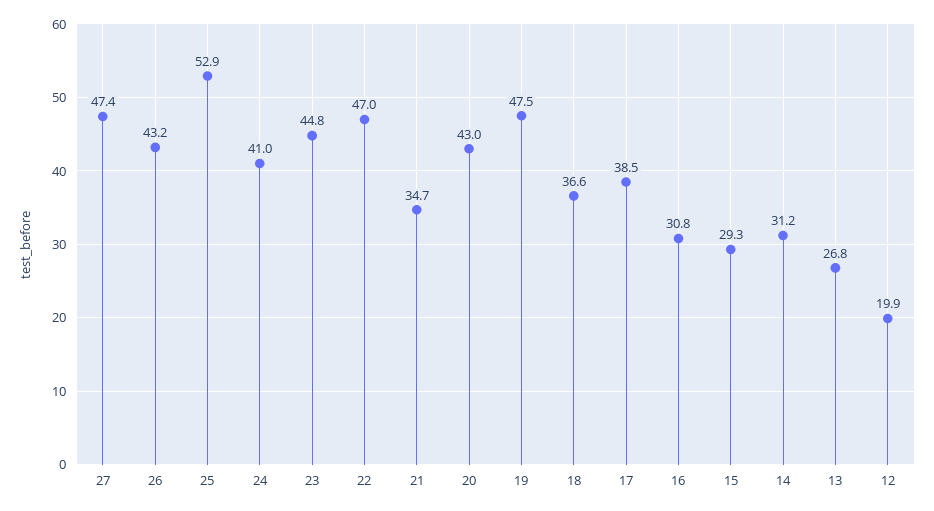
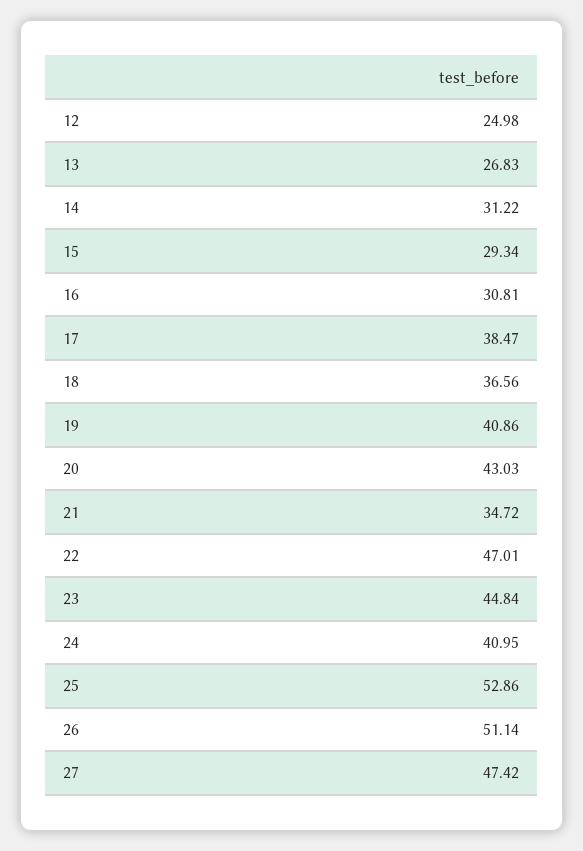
  {
    "27": 47.42,
-   "26": 43.2,
+   "26": 51.14,
    "25": 52.86,
    "24": 40.95,
    "23": 44.84,
    "22": 47.01,
    "21": 34.72,
    "20": 43.03,
-   "19": 47.5,
+   "19": 40.86,
    "18": 36.56,
    "17": 38.47,
    "16": 30.81,
    "15": 29.34,
    "14": 31.22,
    "13": 26.83,
-   "12": 19.9
+   "12": 24.98
  }

